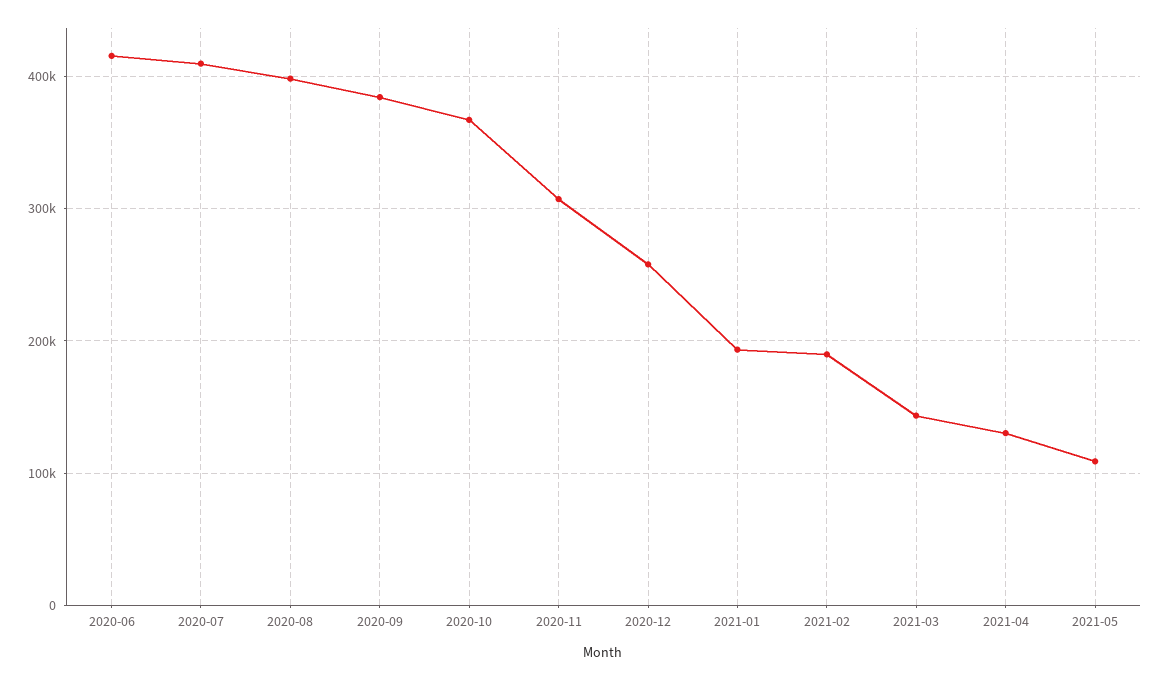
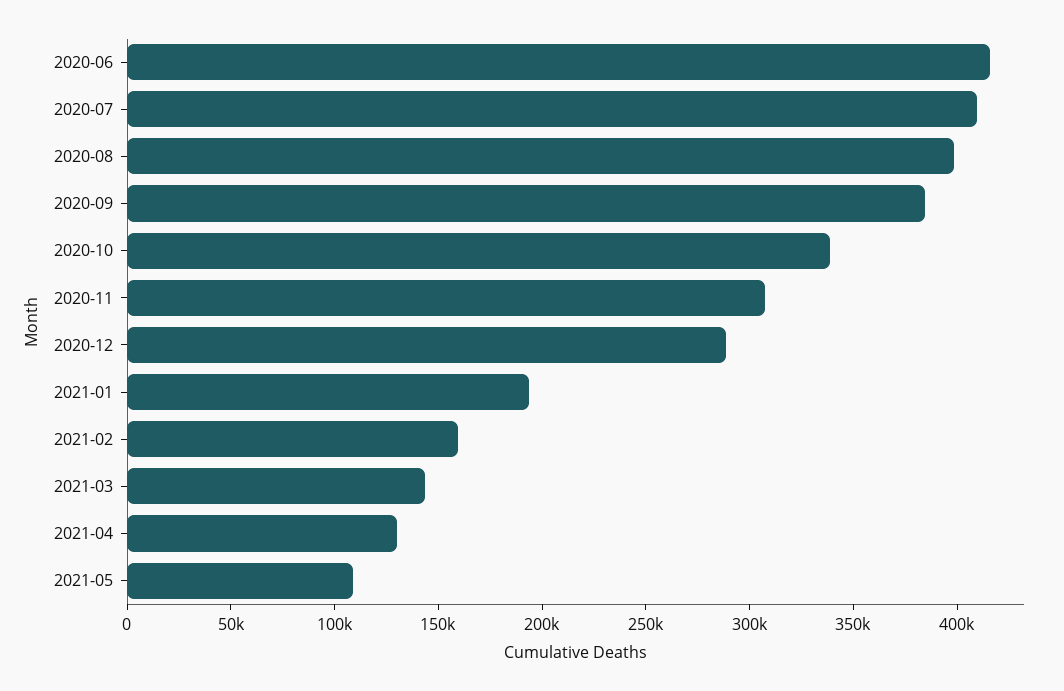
  {
    "2020-06": 420000,
    "2020-07": 410000,
    "2020-08": 400000,
    "2020-09": 380000,
-   "2020-10": 370000,
+   "2020-10": 340000,
    "2020-11": 310000,
-   "2020-12": 260000,
+   "2020-12": 290000,
    "2021-01": 190000,
-   "2021-02": 190000,
+   "2021-02": 160000,
    "2021-03": 140000,
    "2021-04": 130000,
    "2021-05": 110000
  }

